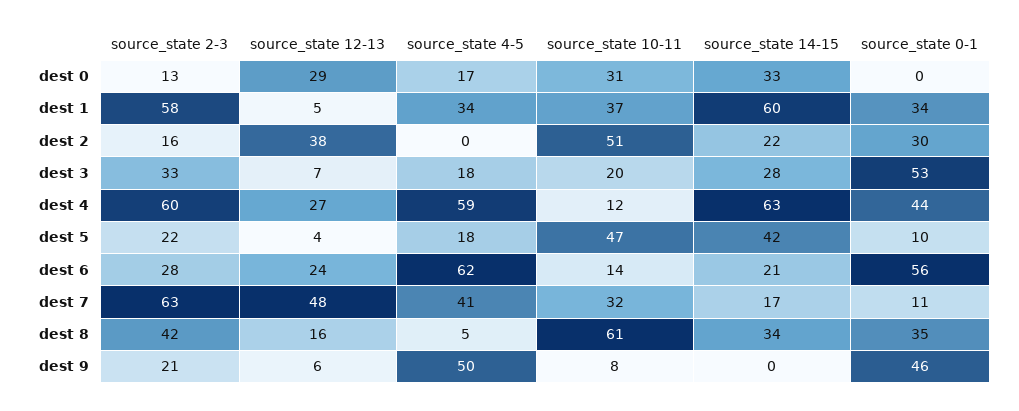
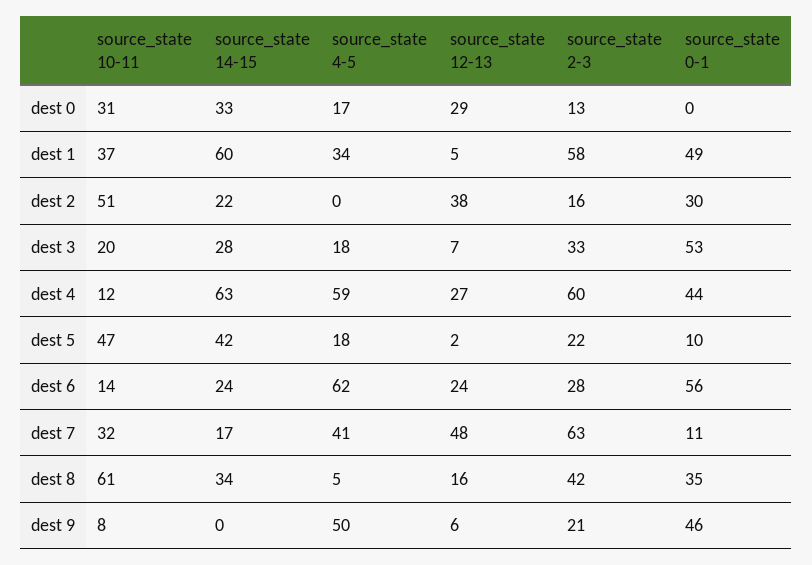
  {
    "source_state 2-3": {
      "dest 0": 13,
      "dest 1": 58,
      "dest 2": 16,
      "dest 3": 33,
      "dest 4": 60,
      "dest 5": 22,
      "dest 6": 28,
      "dest 7": 63,
      "dest 8": 42,
      "dest 9": 21
    },
    "source_state 12-13": {
      "dest 0": 29,
      "dest 1": 5,
      "dest 2": 38,
      "dest 3": 7,
      "dest 4": 27,
-     "dest 5": 4,
+     "dest 5": 2,
      "dest 6": 24,
      "dest 7": 48,
      "dest 8": 16,
      "dest 9": 6
    },
    "source_state 4-5": {
      "dest 0": 17,
      "dest 1": 34,
      "dest 2": 0,
      "dest 3": 18,
      "dest 4": 59,
      "dest 5": 18,
      "dest 6": 62,
      "dest 7": 41,
      "dest 8": 5,
      "dest 9": 50
    },
    "source_state 10-11": {
      "dest 0": 31,
      "dest 1": 37,
      "dest 2": 51,
      "dest 3": 20,
      "dest 4": 12,
      "dest 5": 47,
      "dest 6": 14,
      "dest 7": 32,
      "dest 8": 61,
      "dest 9": 8
    },
    "source_state 14-15": {
      "dest 0": 33,
      "dest 1": 60,
      "dest 2": 22,
      "dest 3": 28,
      "dest 4": 63,
      "dest 5": 42,
-     "dest 6": 21,
+     "dest 6": 24,
      "dest 7": 17,
      "dest 8": 34,
      "dest 9": 0
    },
    "source_state 0-1": {
      "dest 0": 0,
-     "dest 1": 34,
+     "dest 1": 49,
      "dest 2": 30,
      "dest 3": 53,
      "dest 4": 44,
      "dest 5": 10,
      "dest 6": 56,
      "dest 7": 11,
      "dest 8": 35,
      "dest 9": 46
    }
  }

